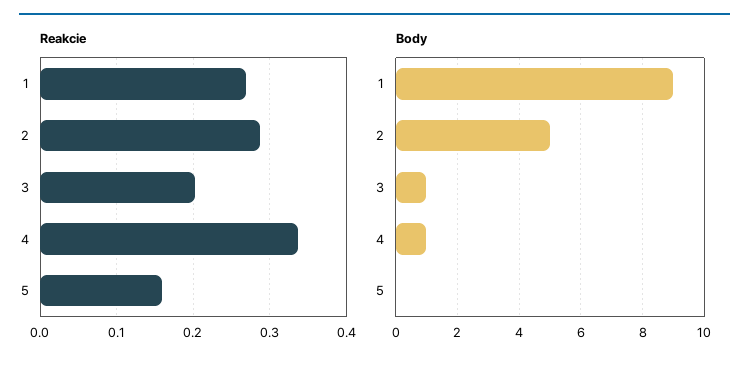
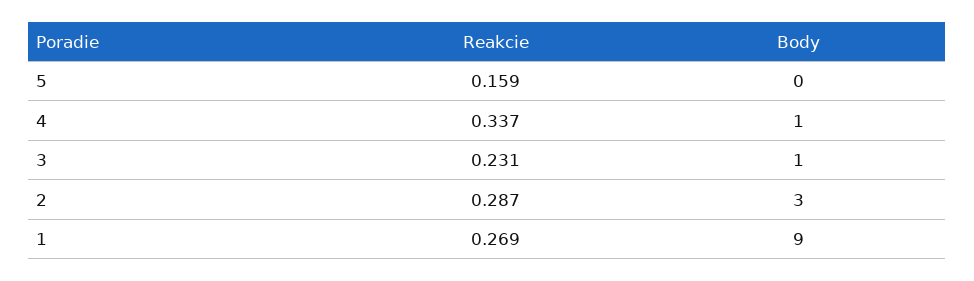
  {
    "Reakcie": {
      "1": 0.269,
      "2": 0.287,
-     "3": 0.2,
+     "3": 0.231,
      "4": 0.337,
      "5": 0.159
    },
    "Body": {
      "1": 9,
-     "2": 5,
+     "2": 3,
      "3": 1,
      "4": 1,
      "5": 0
    }
  }

